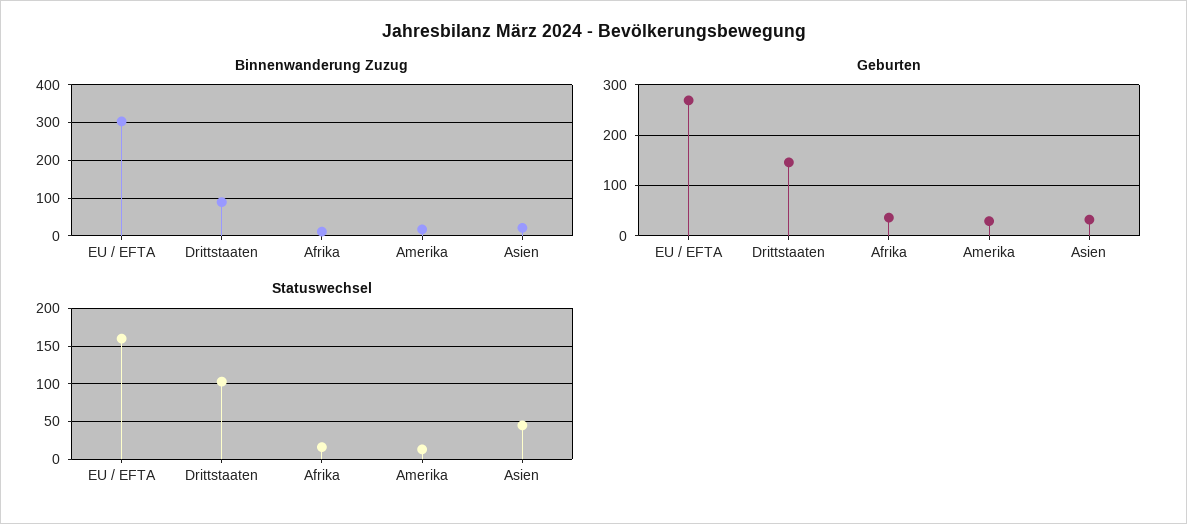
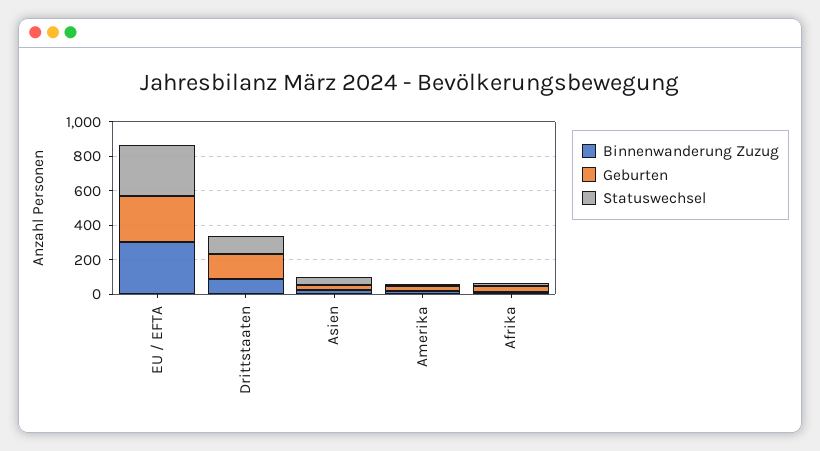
  {
    "Binnenwanderung Zuzug": {
      "EU / EFTA": 300,
      "Drittstaaten": 80,
      "Afrika": 20,
      "Amerika": 20,
      "Asien": 20
    },
    "Geburten": {
      "EU / EFTA": 260,
      "Drittstaaten": 140,
      "Afrika": 40,
      "Amerika": 20,
      "Asien": 40
    },
    "Statuswechsel": {
-     "EU / EFTA": 160,
+     "EU / EFTA": 300,
      "Drittstaaten": 100,
      "Afrika": 20,
      "Amerika": 10,
      "Asien": 50
    }
  }

